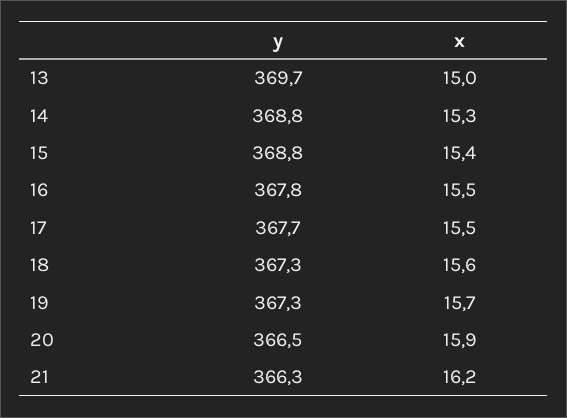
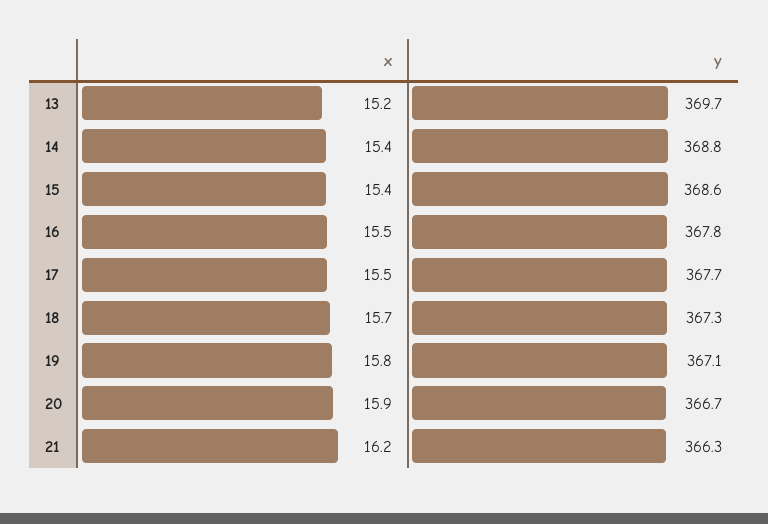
  {
    "y": {
      "13": 369.7,
      "14": 368.8,
-     "15": 368.8,
+     "15": 368.6,
      "16": 367.8,
      "17": 367.7,
      "18": 367.3,
-     "19": 367.3,
+     "19": 367.1,
-     "20": 366.5,
+     "20": 366.7,
      "21": 366.3
    },
    "x": {
-     "13": 15,
+     "13": 15.2,
-     "14": 15.3,
+     "14": 15.4,
      "15": 15.4,
      "16": 15.5,
      "17": 15.5,
-     "18": 15.6,
+     "18": 15.7,
-     "19": 15.7,
+     "19": 15.8,
      "20": 15.9,
      "21": 16.2
    }
  }

